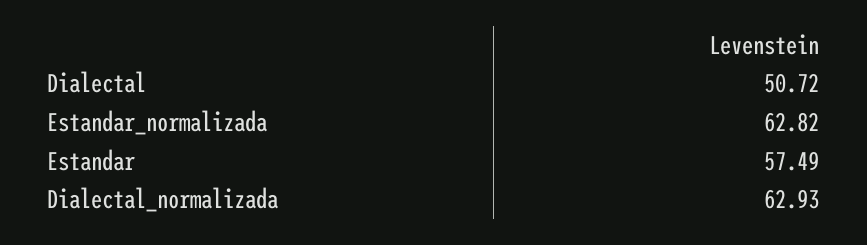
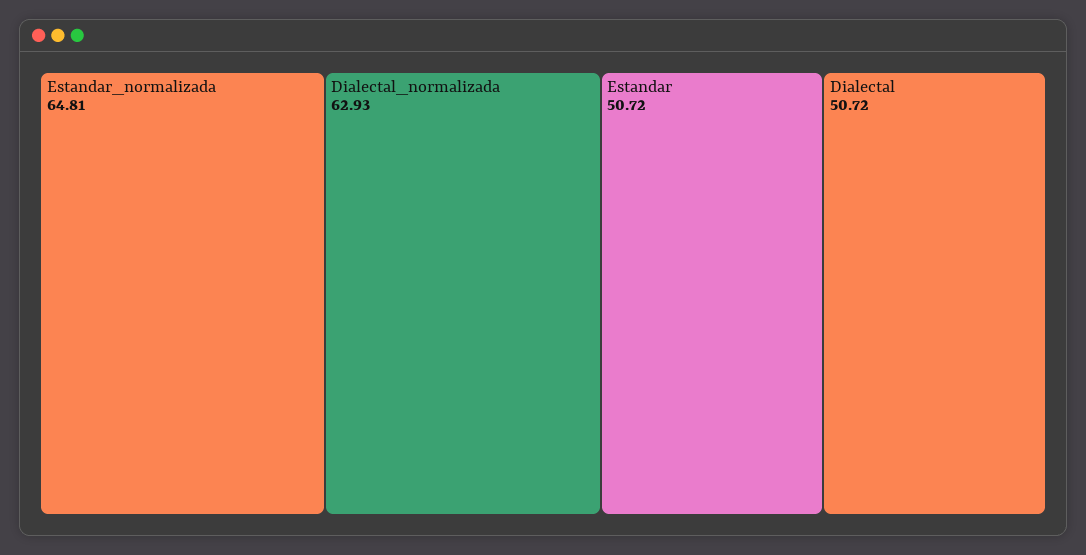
  {
    "Dialectal": 50.72,
-   "Estandar_normalizada": 62.82,
+   "Estandar_normalizada": 64.81,
-   "Estandar": 57.49,
+   "Estandar": 50.72,
    "Dialectal_normalizada": 62.93
  }

